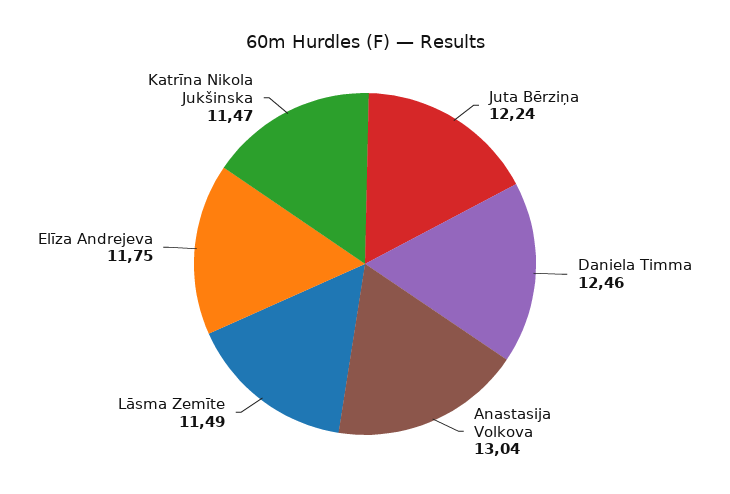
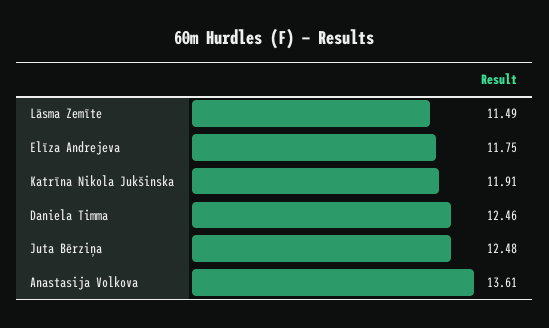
  {
-   "Juta Bērziņa": 12.24,
+   "Juta Bērziņa": 12.48,
    "Daniela Timma": 12.46,
-   "Anastasija Volkova": 13.04,
+   "Anastasija Volkova": 13.61,
    "Lāsma Zemīte": 11.49,
    "Elīza Andrejeva": 11.75,
-   "Katrīna Nikola Jukšinska": 11.47
+   "Katrīna Nikola Jukšinska": 11.91
  }

